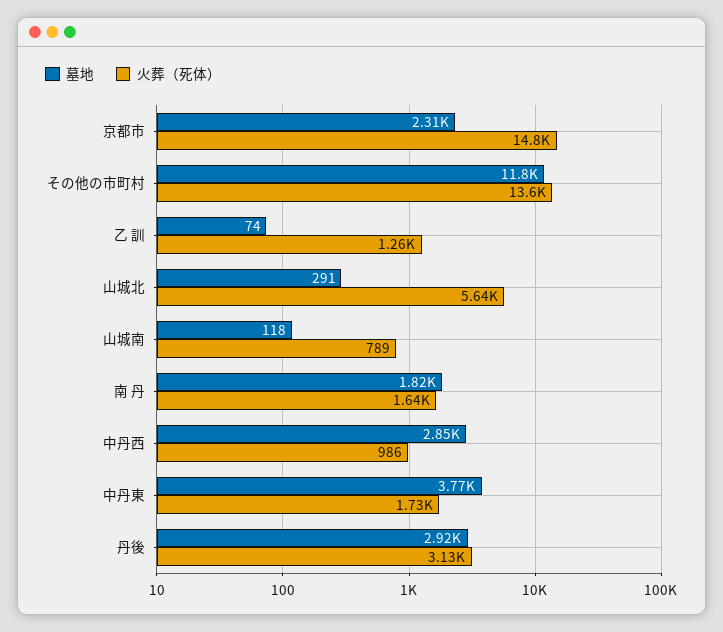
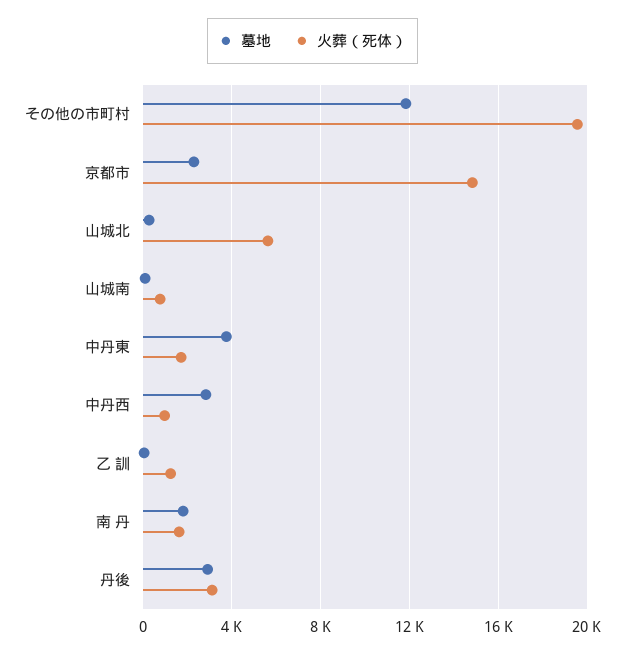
  {
    "墓地": {
      "京都市": 2310,
      "その他の市町村": 11800,
      "乙 訓": 74,
      "山城北": 291,
      "山城南": 118,
      "南 丹": 1820,
      "中丹西": 2850,
      "中丹東": 3770,
      "丹後": 2920
    },
    "火葬（死体）": {
      "京都市": 14800,
-     "その他の市町村": 13600,
+     "その他の市町村": 19500,
      "乙 訓": 1260,
      "山城北": 5640,
      "山城南": 789,
      "南 丹": 1640,
      "中丹西": 986,
      "中丹東": 1730,
      "丹後": 3130
    }
  }

